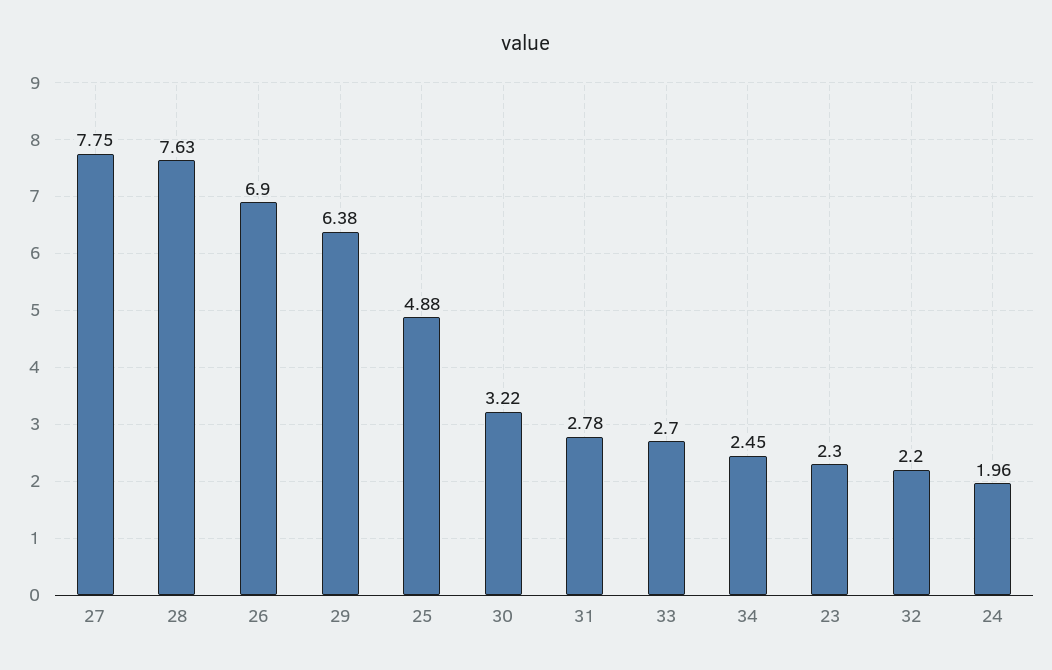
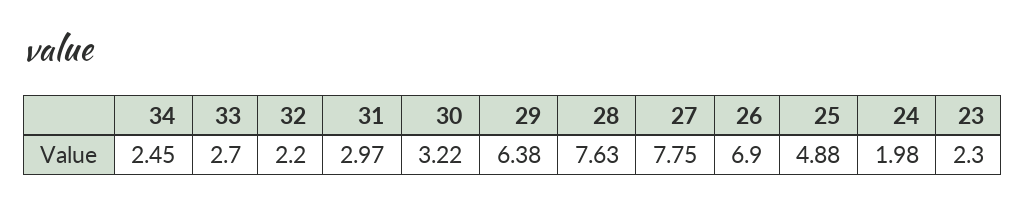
  {
    "27": 7.75,
    "28": 7.63,
    "26": 6.9,
    "29": 6.38,
    "25": 4.88,
    "30": 3.22,
-   "31": 2.78,
+   "31": 2.97,
    "33": 2.7,
    "34": 2.45,
    "23": 2.3,
    "32": 2.2,
-   "24": 1.96
+   "24": 1.98
  }

